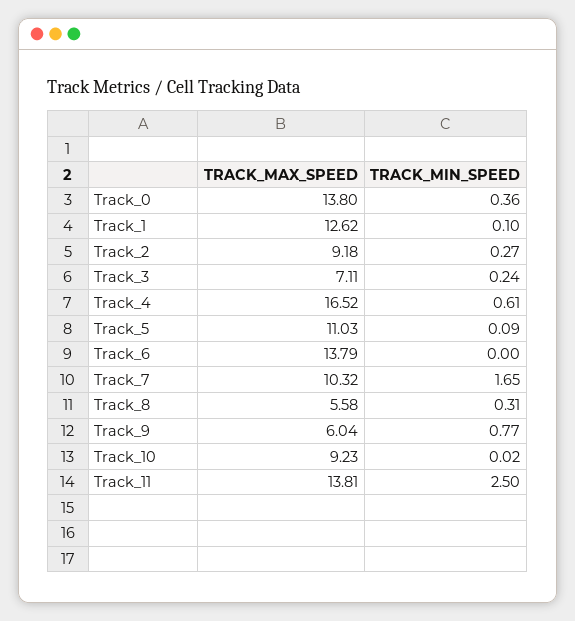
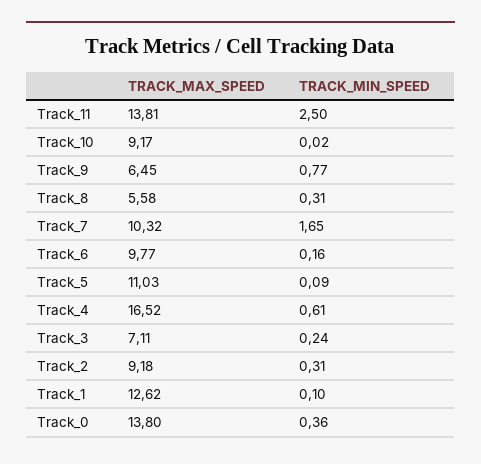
  {
    "TRACK_MAX_SPEED": {
      "Track_0": 13.8,
      "Track_1": 12.62,
      "Track_2": 9.18,
      "Track_3": 7.11,
      "Track_4": 16.52,
      "Track_5": 11.03,
-     "Track_6": 13.79,
+     "Track_6": 9.77,
      "Track_7": 10.32,
      "Track_8": 5.58,
-     "Track_9": 6.04,
+     "Track_9": 6.45,
-     "Track_10": 9.23,
+     "Track_10": 9.17,
      "Track_11": 13.81
    },
    "TRACK_MIN_SPEED": {
      "Track_0": 0.36,
      "Track_1": 0.1,
-     "Track_2": 0.27,
+     "Track_2": 0.31,
      "Track_3": 0.24,
      "Track_4": 0.61,
      "Track_5": 0.09,
-     "Track_6": 0,
+     "Track_6": 0.16,
      "Track_7": 1.65,
      "Track_8": 0.31,
      "Track_9": 0.77,
      "Track_10": 0.02,
      "Track_11": 2.5
    }
  }

